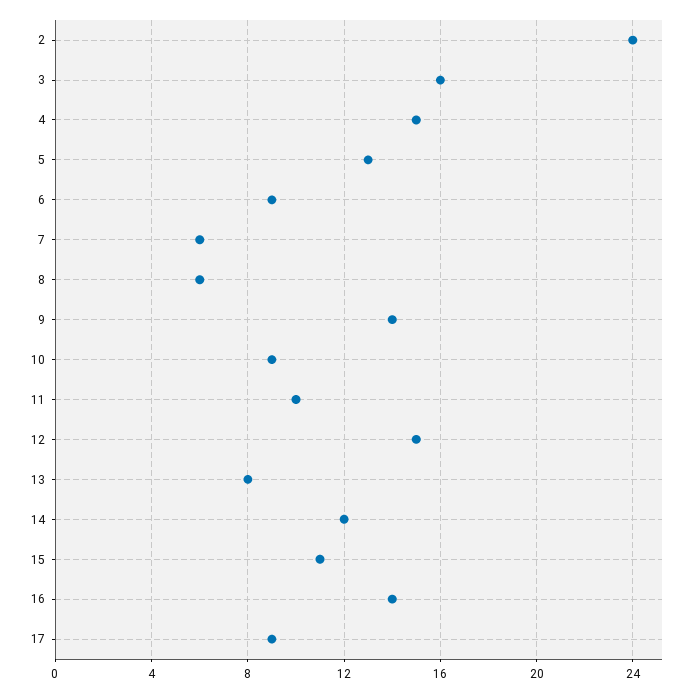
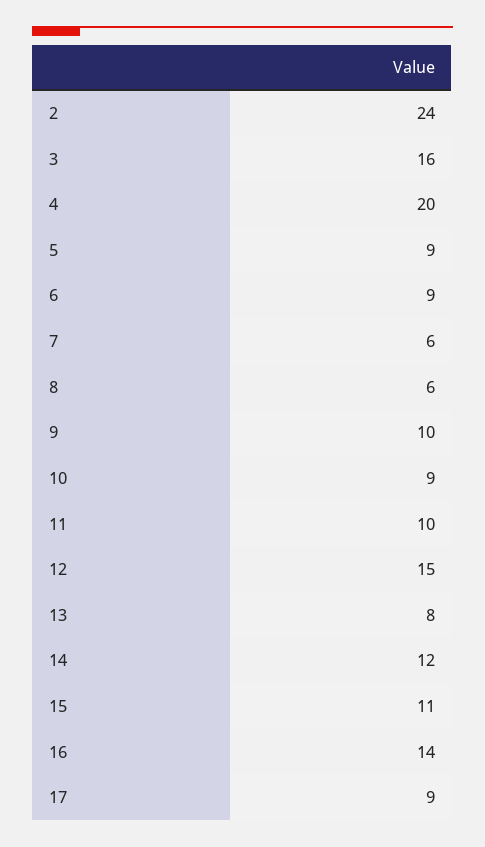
  {
    "2": 24,
    "3": 16,
-   "4": 15,
+   "4": 20,
-   "5": 13,
+   "5": 9,
    "6": 9,
    "7": 6,
    "8": 6,
-   "9": 14,
+   "9": 10,
    "10": 9,
    "11": 10,
    "12": 15,
    "13": 8,
    "14": 12,
    "15": 11,
    "16": 14,
    "17": 9
  }

